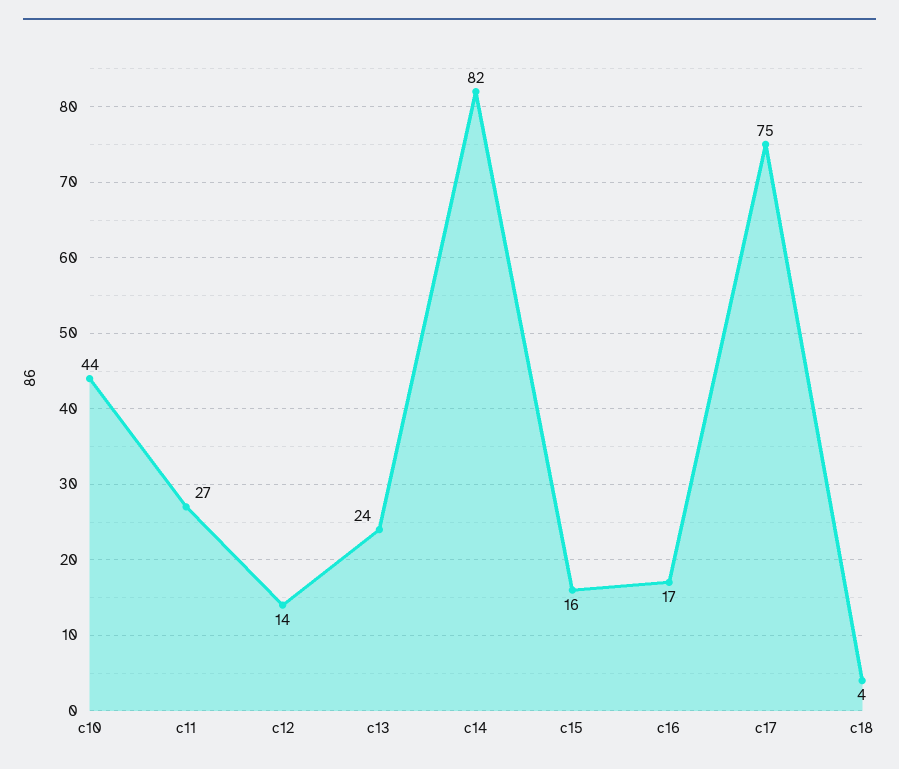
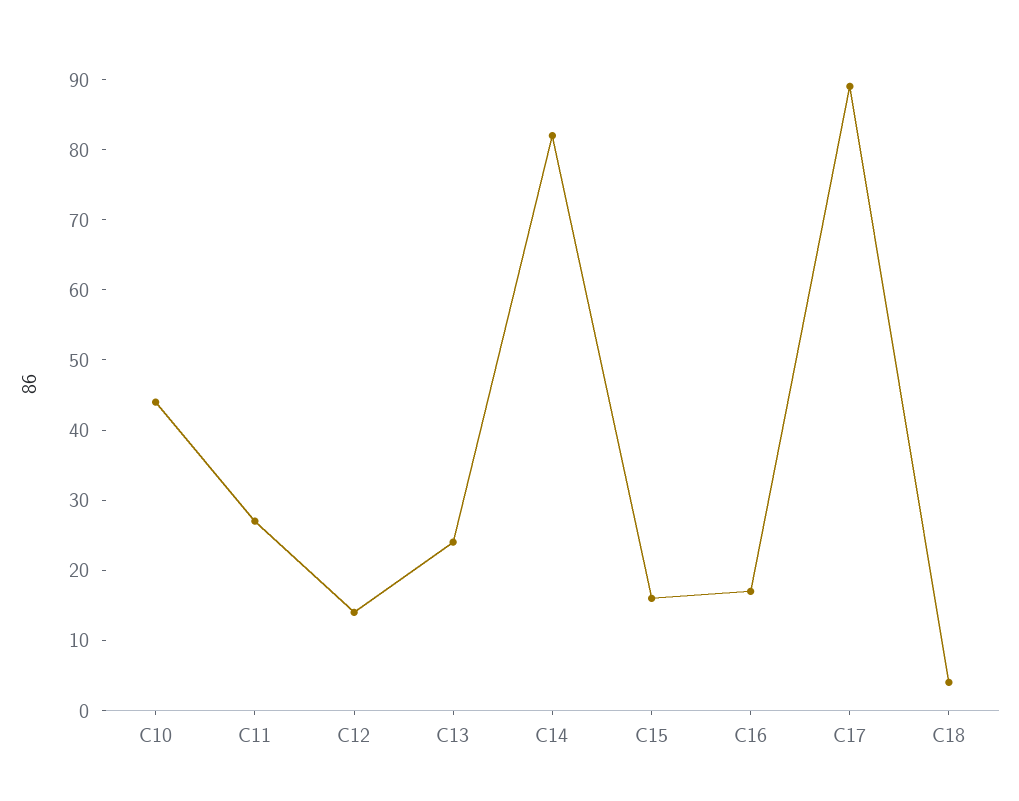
  {
    "c10": 44,
    "c11": 27,
    "c12": 14,
    "c13": 24,
    "c14": 82,
    "c15": 16,
    "c16": 17,
-   "c17": 75,
+   "c17": 90,
    "c18": 4
  }

